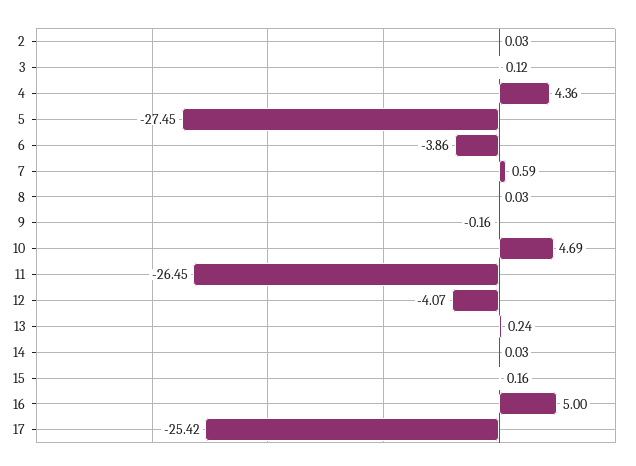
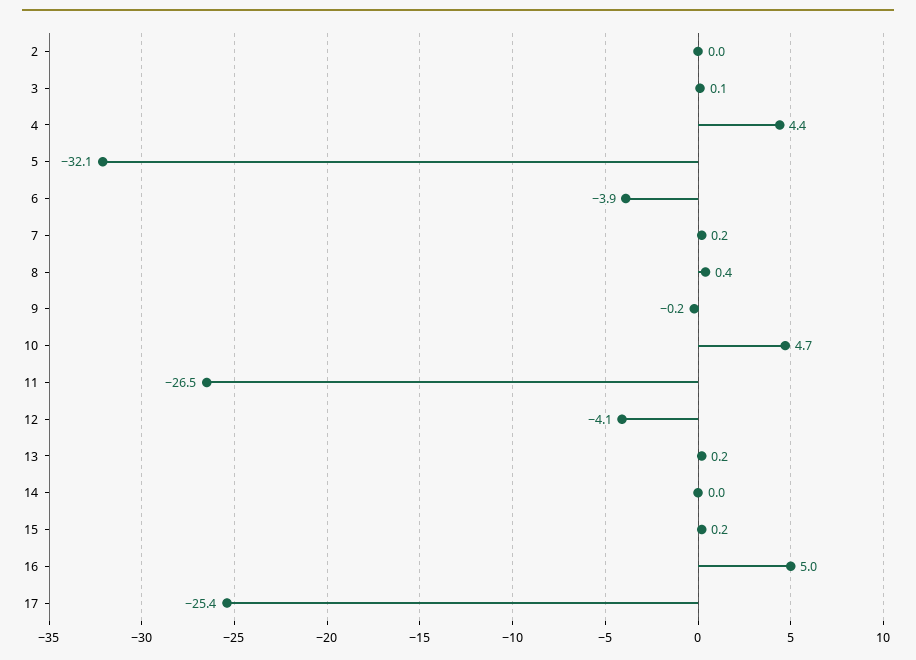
  {
    "2": 0.03,
    "3": 0.12,
    "4": 4.36,
-   "5": -27.45,
+   "5": -32.1,
    "6": -3.86,
-   "7": 0.59,
+   "7": 0.2,
-   "8": 0.03,
+   "8": 0.4,
    "9": -0.16,
    "10": 4.69,
    "11": -26.45,
    "12": -4.07,
    "13": 0.24,
    "14": 0.03,
    "15": 0.16,
    "16": 5,
    "17": -25.42
  }

